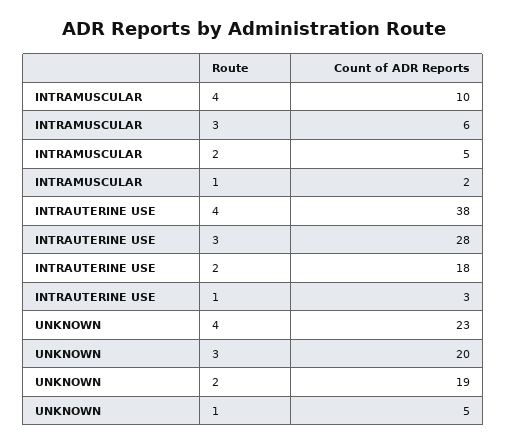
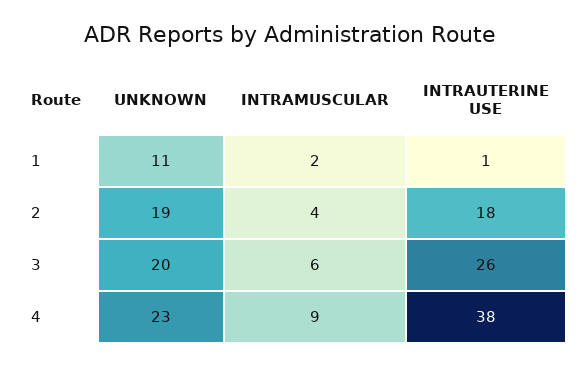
  {
    "INTRAMUSCULAR": {
-     "4": 10,
+     "4": 9,
      "3": 6,
-     "2": 5,
+     "2": 4,
      "1": 2
    },
    "INTRAUTERINE USE": {
      "4": 38,
-     "3": 28,
+     "3": 26,
      "2": 18,
-     "1": 3
+     "1": 1
    },
    "UNKNOWN": {
      "4": 23,
      "3": 20,
      "2": 19,
-     "1": 5
+     "1": 11
    }
  }

